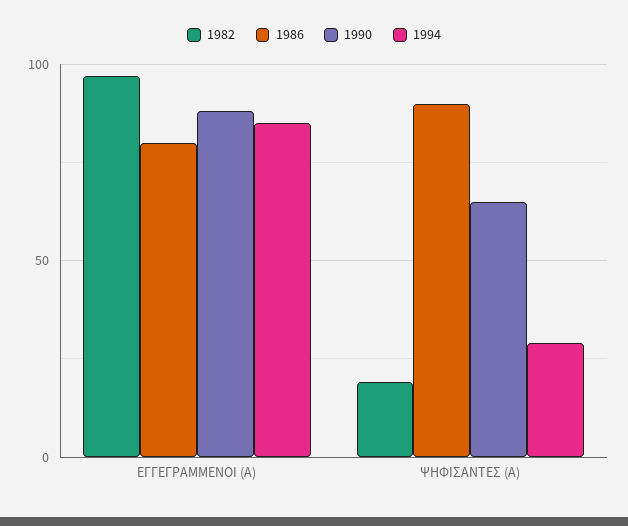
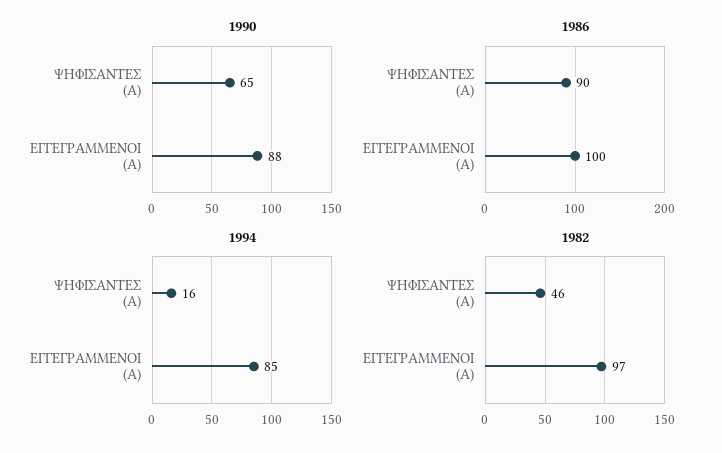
  {
    "1982": {
      "ΕΓΓΕΓΡΑΜΜΕΝΟΙ (Α)": 97,
-     "ΨΗΦΙΣΑΝΤΕΣ (Α)": 20
+     "ΨΗΦΙΣΑΝΤΕΣ (Α)": 46
    },
    "1986": {
-     "ΕΓΓΕΓΡΑΜΜΕΝΟΙ (Α)": 80,
+     "ΕΓΓΕΓΡΑΜΜΕΝΟΙ (Α)": 100,
      "ΨΗΦΙΣΑΝΤΕΣ (Α)": 90
    },
    "1990": {
      "ΕΓΓΕΓΡΑΜΜΕΝΟΙ (Α)": 88,
      "ΨΗΦΙΣΑΝΤΕΣ (Α)": 65
    },
    "1994": {
      "ΕΓΓΕΓΡΑΜΜΕΝΟΙ (Α)": 85,
-     "ΨΗΦΙΣΑΝΤΕΣ (Α)": 30
+     "ΨΗΦΙΣΑΝΤΕΣ (Α)": 16
    }
  }

